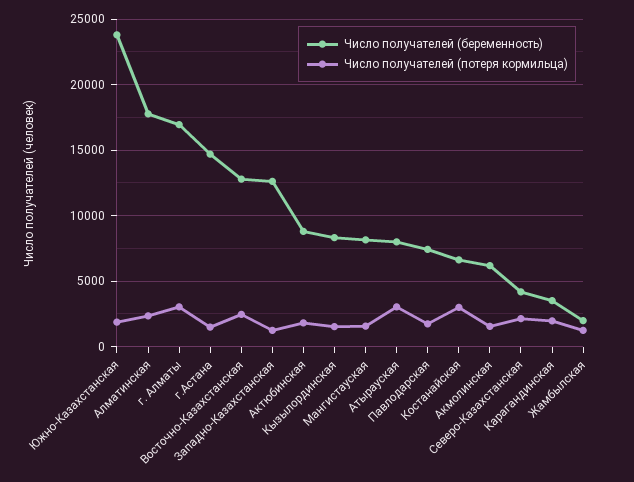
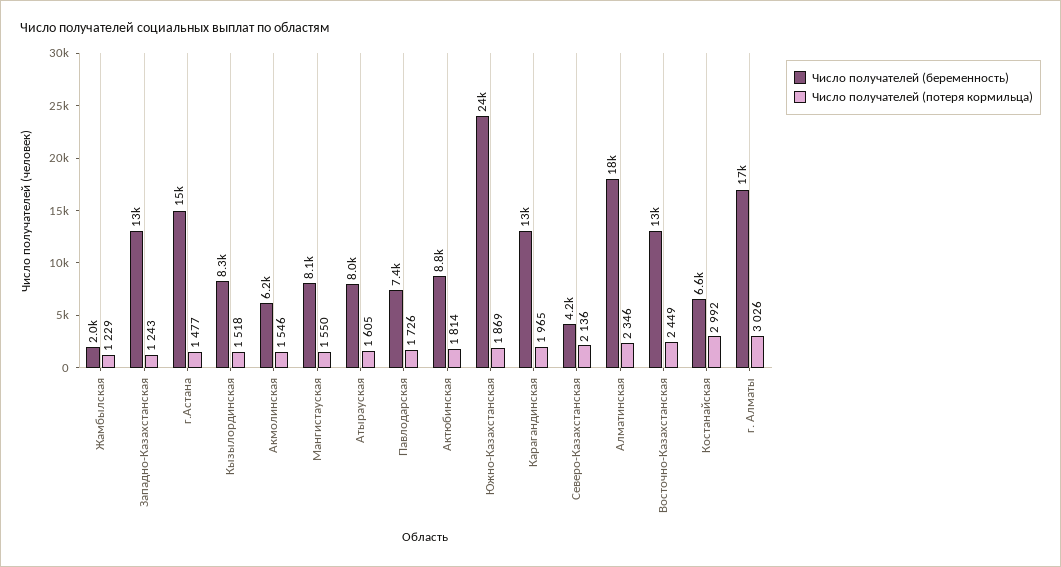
  {
    "Число получателей (беременность)": {
      "Южно-Казахстанская": 24000,
      "Алматинская": 18000,
      "г. Алматы": 17000,
      "г.Астана": 15000,
      "Восточно-Казахстанская": 13000,
      "Западно-Казахстанская": 13000,
      "Актюбинская": 8800,
      "Кызылординская": 8300,
      "Мангистауская": 8100,
      "Атырауская": 8000,
      "Павлодарская": 7400,
      "Костанайская": 6600,
      "Акмолинская": 6200,
      "Северо-Казахстанская": 4200,
-     "Карагандинская": 3500,
+     "Карагандинская": 13000,
      "Жамбылская": 2000
    },
    "Число получателей (потеря кормильца)": {
      "Южно-Казахстанская": 1869,
      "Алматинская": 2346,
      "г. Алматы": 3026,
      "г.Астана": 1477,
      "Восточно-Казахстанская": 2449,
      "Западно-Казахстанская": 1243,
      "Актюбинская": 1814,
      "Кызылординская": 1518,
      "Мангистауская": 1550,
-     "Атырауская": 3000,
+     "Атырауская": 1605,
      "Павлодарская": 1726,
      "Костанайская": 2992,
      "Акмолинская": 1546,
      "Северо-Казахстанская": 2136,
      "Карагандинская": 1965,
      "Жамбылская": 1229
    }
  }

